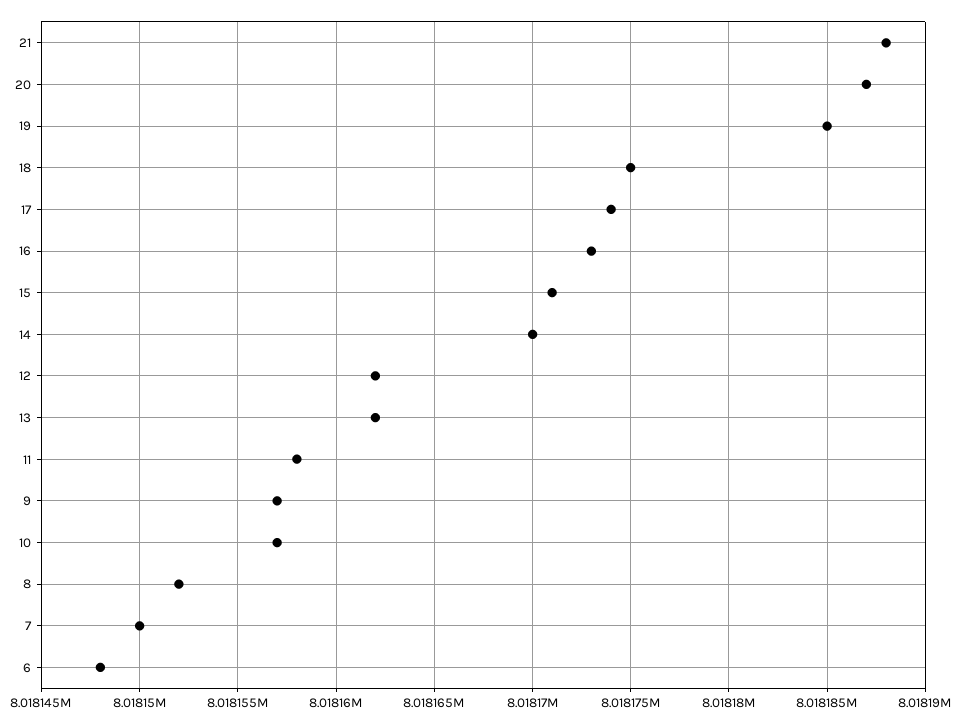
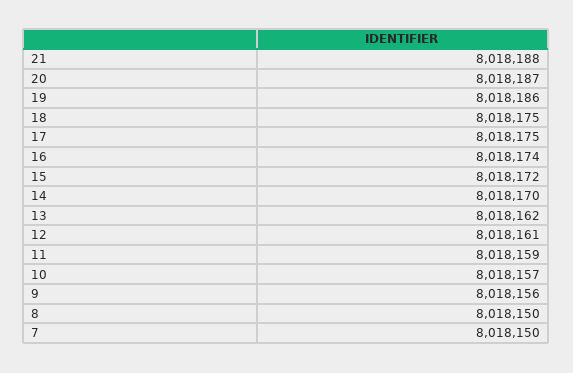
  {
    "21": 8018188,
    "20": 8018187,
-   "19": 8018185,
+   "19": 8018186,
    "18": 8018175,
-   "17": 8018174,
+   "17": 8018175,
-   "16": 8018173,
+   "16": 8018174,
-   "15": 8018171,
+   "15": 8018172,
    "14": 8018170,
-   "12": 8018162,
+   "12": 8018161,
    "13": 8018162,
-   "11": 8018158,
+   "11": 8018159,
-   "9": 8018157,
+   "9": 8018156,
    "10": 8018157,
-   "8": 8018152,
+   "8": 8018150,
-   "7": 8018150,
+   "7": 8018150
-   "6": 8018148
  }

